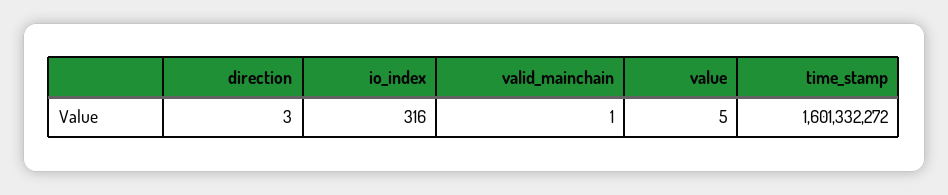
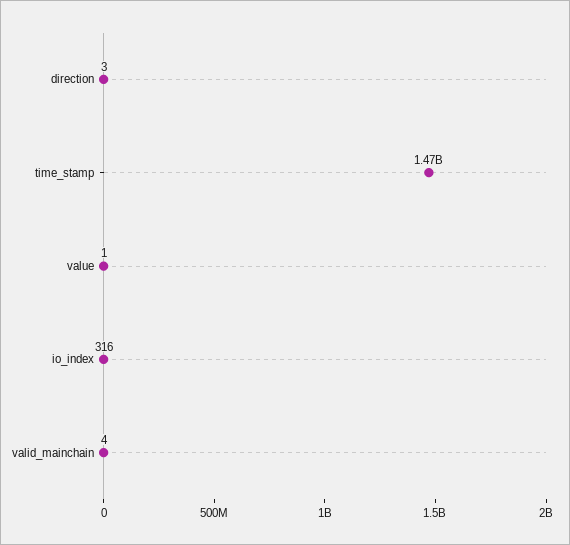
  {
    "direction": 3,
    "io_index": 316,
-   "valid_mainchain": 1,
+   "valid_mainchain": 4,
-   "value": 5,
+   "value": 1,
-   "time_stamp": 1601332272
+   "time_stamp": 1470000000
  }

